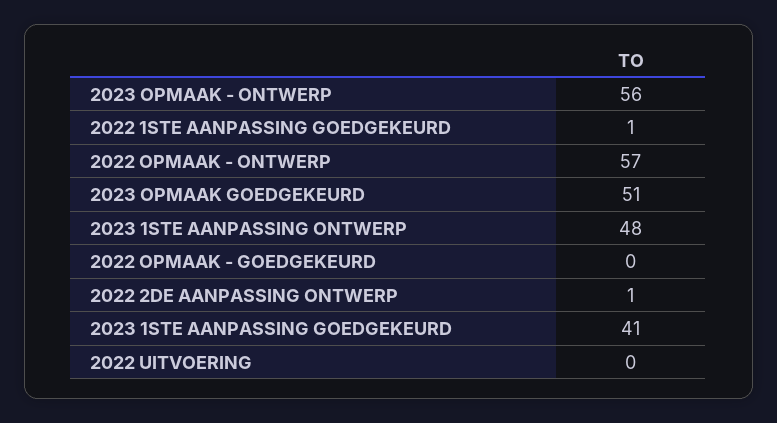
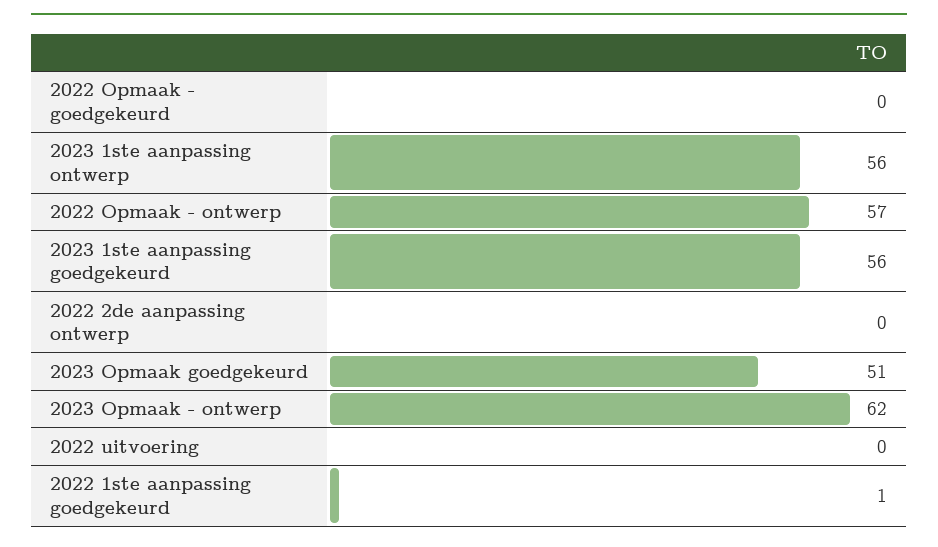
  {
-   "2023 OPMAAK - ONTWERP": 56,
+   "2023 OPMAAK - ONTWERP": 62,
    "2022 1STE AANPASSING GOEDGEKEURD": 1,
    "2022 OPMAAK - ONTWERP": 57,
    "2023 OPMAAK GOEDGEKEURD": 51,
-   "2023 1STE AANPASSING ONTWERP": 48,
+   "2023 1STE AANPASSING ONTWERP": 56,
    "2022 OPMAAK - GOEDGEKEURD": 0,
-   "2022 2DE AANPASSING ONTWERP": 1,
+   "2022 2DE AANPASSING ONTWERP": 0,
-   "2023 1STE AANPASSING GOEDGEKEURD": 41,
+   "2023 1STE AANPASSING GOEDGEKEURD": 56,
    "2022 UITVOERING": 0
  }

